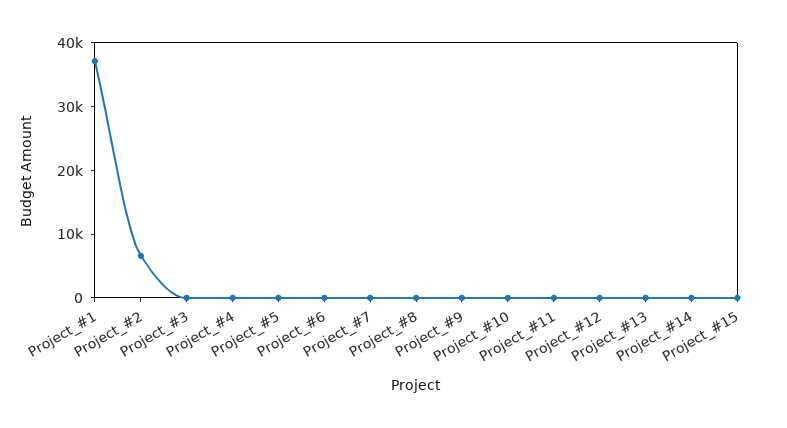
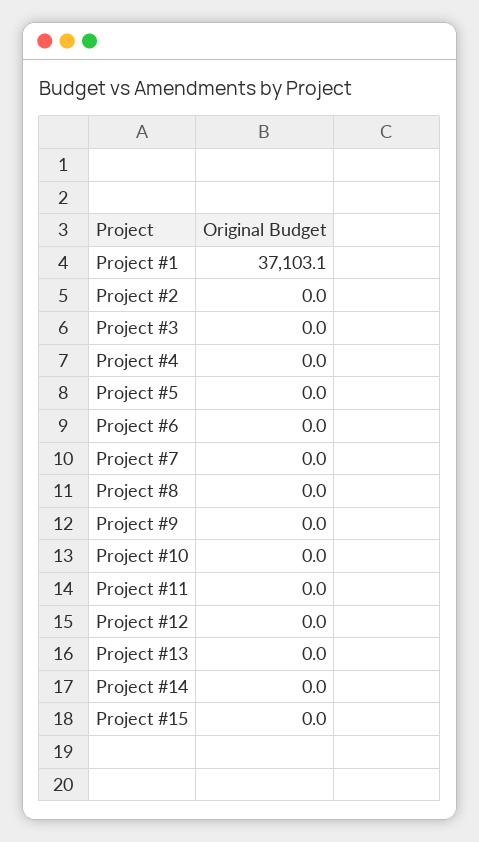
  {
    "Project_#1": 37103.1,
-   "Project_#2": 6000,
+   "Project_#2": 0,
    "Project_#3": 0,
    "Project_#4": 0,
    "Project_#5": 0,
    "Project_#6": 0,
    "Project_#7": 0,
    "Project_#8": 0,
    "Project_#9": 0,
    "Project_#10": 0,
    "Project_#11": 0,
    "Project_#12": 0,
    "Project_#13": 0,
    "Project_#14": 0,
    "Project_#15": 0
  }

